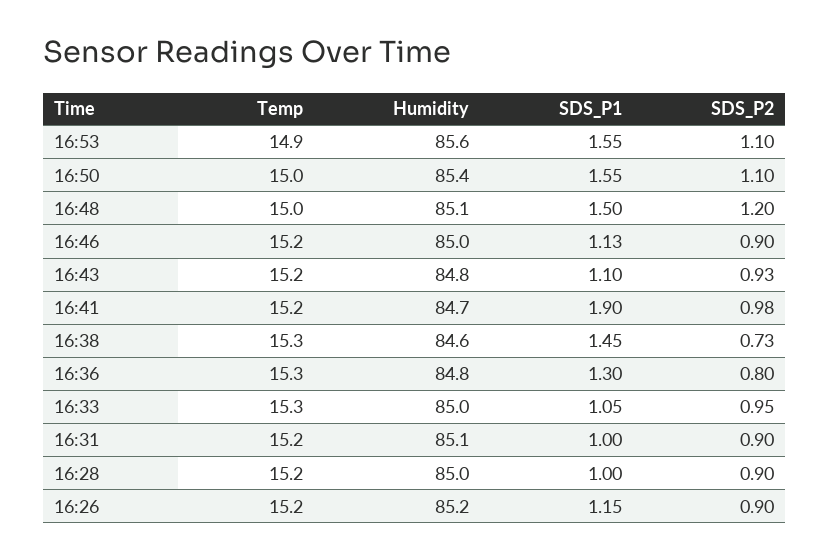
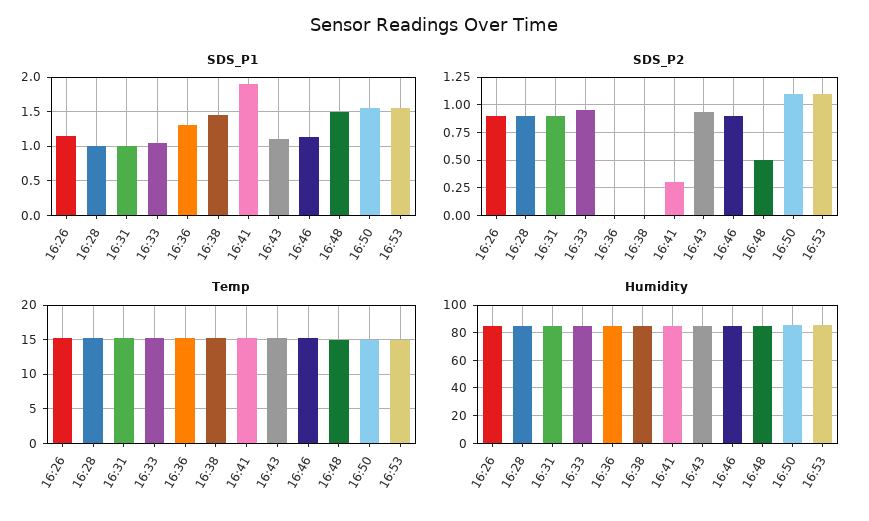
  {
    "Temp": {
      "16:53": 14.9,
      "16:50": 15,
      "16:48": 15,
      "16:46": 15.2,
      "16:43": 15.2,
      "16:41": 15.2,
      "16:38": 15.3,
      "16:36": 15.3,
      "16:33": 15.3,
      "16:31": 15.2,
      "16:28": 15.2,
      "16:26": 15.2
    },
    "Humidity": {
      "16:53": 85.6,
      "16:50": 85.4,
      "16:48": 85.1,
      "16:46": 85,
      "16:43": 84.8,
      "16:41": 84.7,
      "16:38": 84.6,
      "16:36": 84.8,
      "16:33": 85,
      "16:31": 85.1,
      "16:28": 85,
      "16:26": 85.2
    },
    "SDS_P1": {
      "16:53": 1.55,
      "16:50": 1.55,
      "16:48": 1.5,
      "16:46": 1.13,
      "16:43": 1.1,
      "16:41": 1.9,
      "16:38": 1.45,
      "16:36": 1.3,
      "16:33": 1.05,
      "16:31": 1,
      "16:28": 1,
      "16:26": 1.15
    },
    "SDS_P2": {
      "16:53": 1.1,
      "16:50": 1.1,
-     "16:48": 1.2,
+     "16:48": 0.5,
      "16:46": 0.9,
      "16:43": 0.93,
-     "16:41": 0.98,
+     "16:41": 0.25,
-     "16:38": 0.73,
+     "16:38": 0,
-     "16:36": 0.8,
+     "16:36": 0,
      "16:33": 0.95,
      "16:31": 0.9,
      "16:28": 0.9,
      "16:26": 0.9
    }
  }

